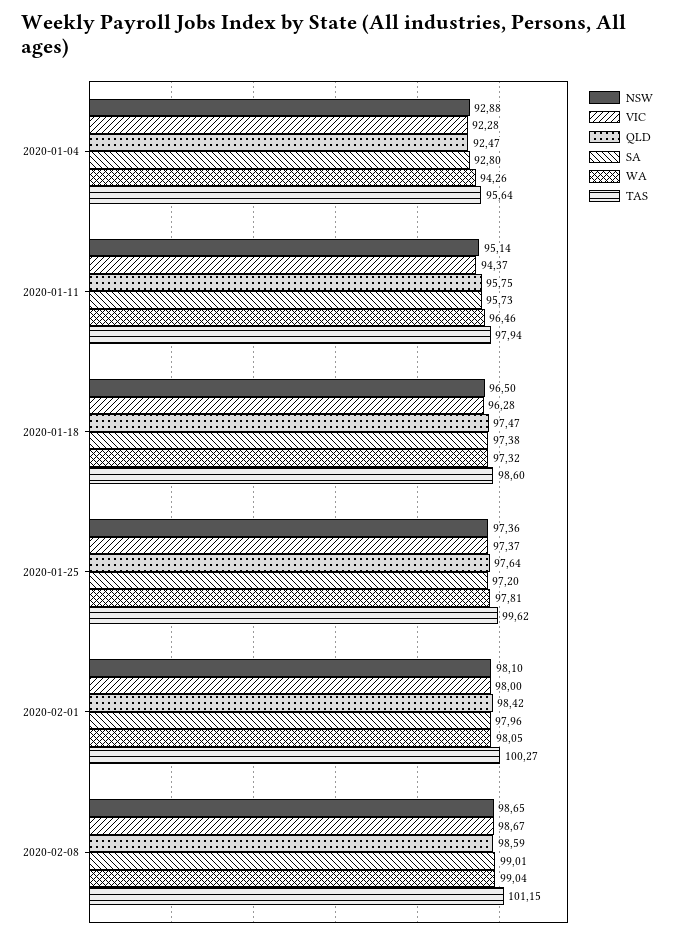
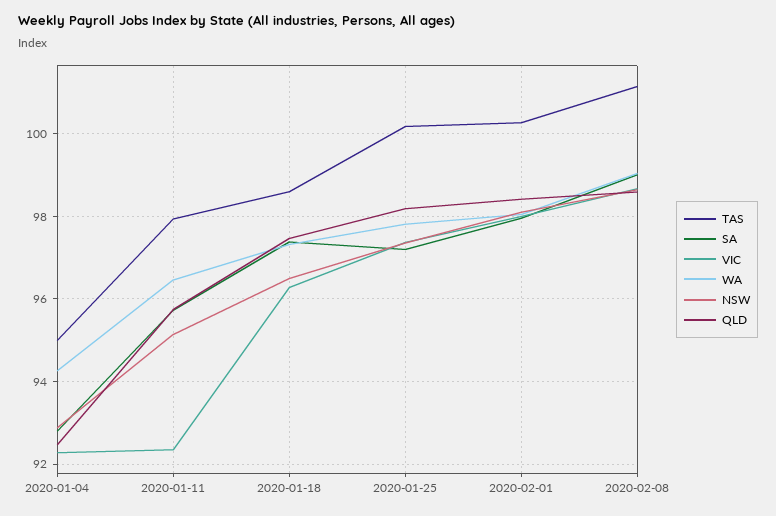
  {
    "NSW": {
      "2020-01-04": 92.88,
      "2020-01-11": 95.14,
      "2020-01-18": 96.5,
      "2020-01-25": 97.36,
      "2020-02-01": 98.1,
      "2020-02-08": 98.65
    },
    "VIC": {
      "2020-01-04": 92.28,
-     "2020-01-11": 94.37,
+     "2020-01-11": 92.4,
      "2020-01-18": 96.28,
      "2020-01-25": 97.37,
      "2020-02-01": 98,
      "2020-02-08": 98.67
    },
    "QLD": {
      "2020-01-04": 92.47,
      "2020-01-11": 95.75,
      "2020-01-18": 97.47,
-     "2020-01-25": 97.64,
+     "2020-01-25": 98.2,
      "2020-02-01": 98.42,
      "2020-02-08": 98.59
    },
    "SA": {
      "2020-01-04": 92.8,
      "2020-01-11": 95.73,
      "2020-01-18": 97.38,
      "2020-01-25": 97.2,
      "2020-02-01": 97.96,
      "2020-02-08": 99.01
    },
    "WA": {
      "2020-01-04": 94.26,
      "2020-01-11": 96.46,
      "2020-01-18": 97.32,
      "2020-01-25": 97.81,
      "2020-02-01": 98.05,
      "2020-02-08": 99.04
    },
    "TAS": {
-     "2020-01-04": 95.64,
+     "2020-01-04": 95,
      "2020-01-11": 97.94,
      "2020-01-18": 98.6,
-     "2020-01-25": 99.62,
+     "2020-01-25": 100.2,
      "2020-02-01": 100.27,
      "2020-02-08": 101.15
    }
  }

